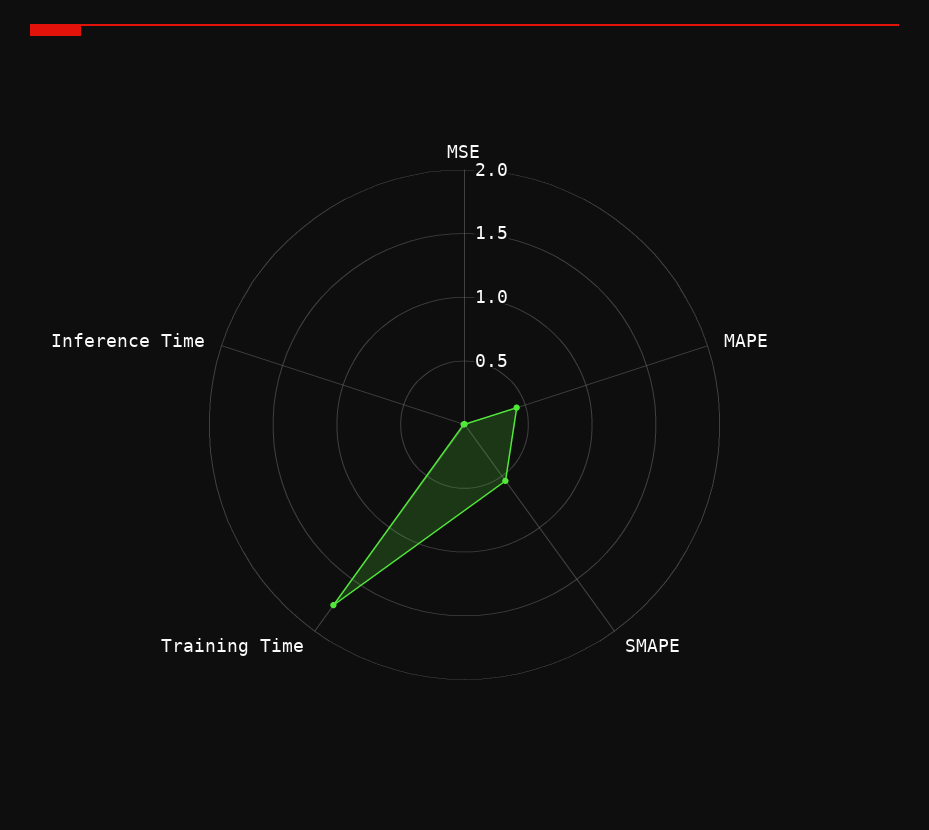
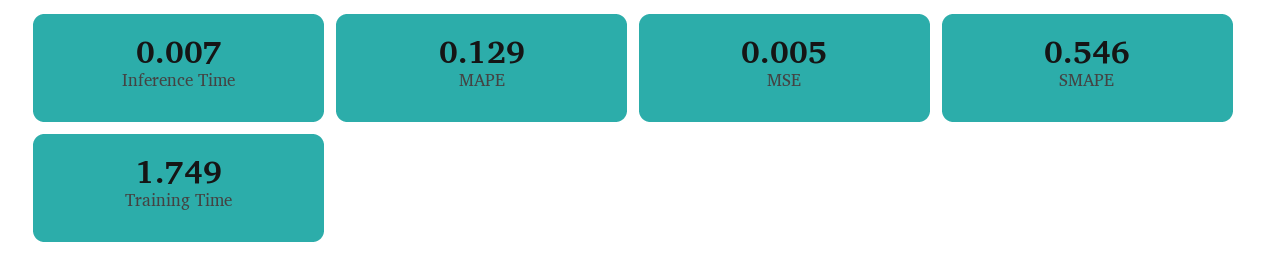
  {
    "MSE": 0.005,
-   "MAPE": 0.4,
+   "MAPE": 0.129,
    "SMAPE": 0.546,
    "Training Time": 1.749,
    "Inference Time": 0.007
  }

